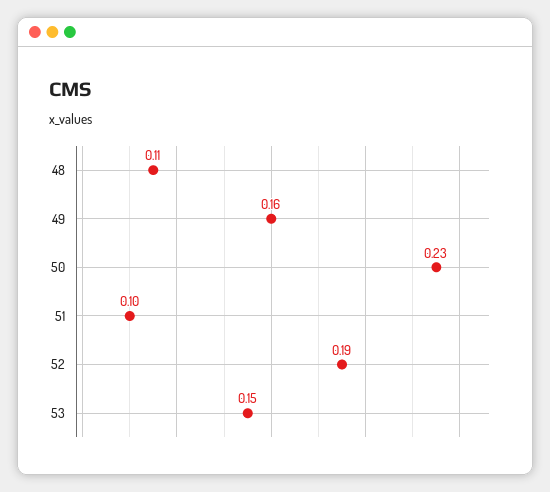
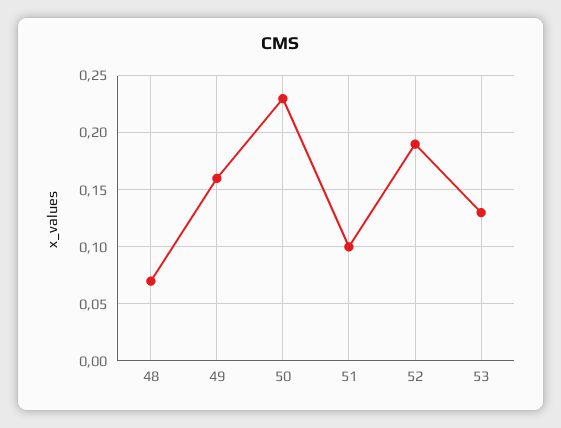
  {
-   "48": 0.11,
+   "48": 0.07,
    "49": 0.16,
    "50": 0.23,
    "51": 0.1,
    "52": 0.19,
-   "53": 0.15
+   "53": 0.13
  }

